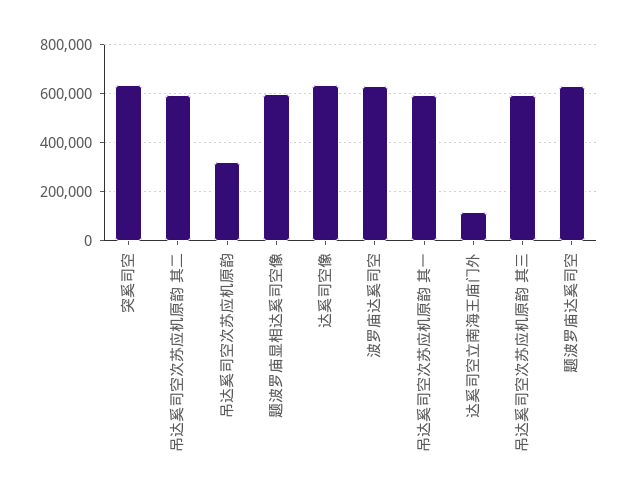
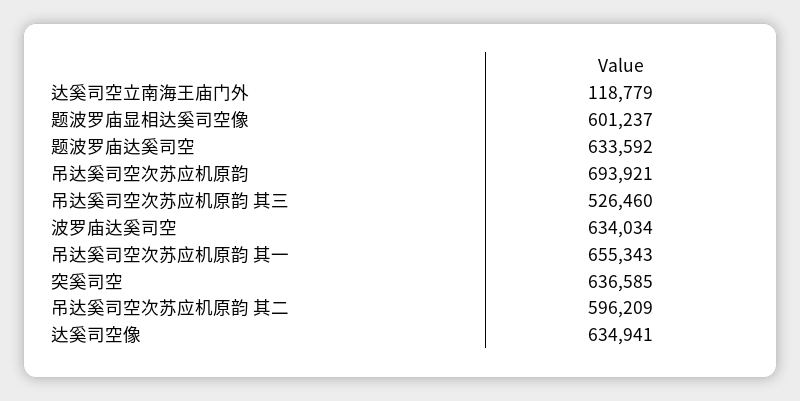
  {
    "突奚司空": 636585,
    "吊达奚司空次苏应机原韵 其二": 596209,
-   "吊达奚司空次苏应机原韵": 325000,
+   "吊达奚司空次苏应机原韵": 693921,
    "题波罗庙显相达奚司空像": 601237,
    "达奚司空像": 634941,
    "波罗庙达奚司空": 634034,
-   "吊达奚司空次苏应机原韵 其一": 600000,
+   "吊达奚司空次苏应机原韵 其一": 655343,
    "达奚司空立南海王庙门外": 118779,
-   "吊达奚司空次苏应机原韵 其三": 600000,
+   "吊达奚司空次苏应机原韵 其三": 526460,
    "题波罗庙达奚司空": 633592
  }

